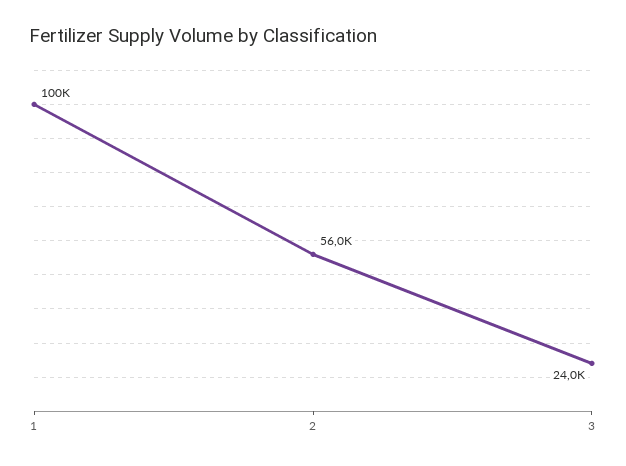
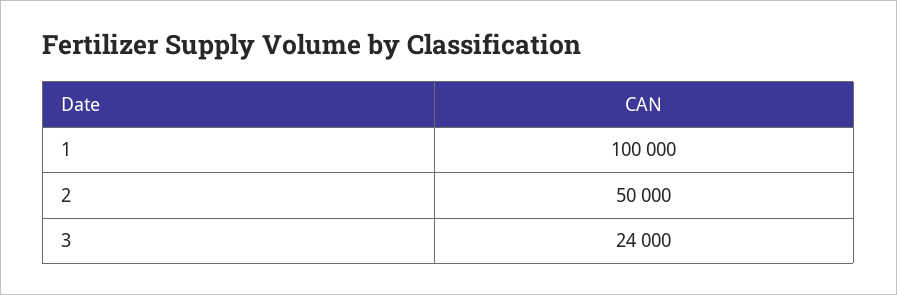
  {
    "1": 100000,
-   "2": 56000,
+   "2": 50000,
    "3": 24000
  }

